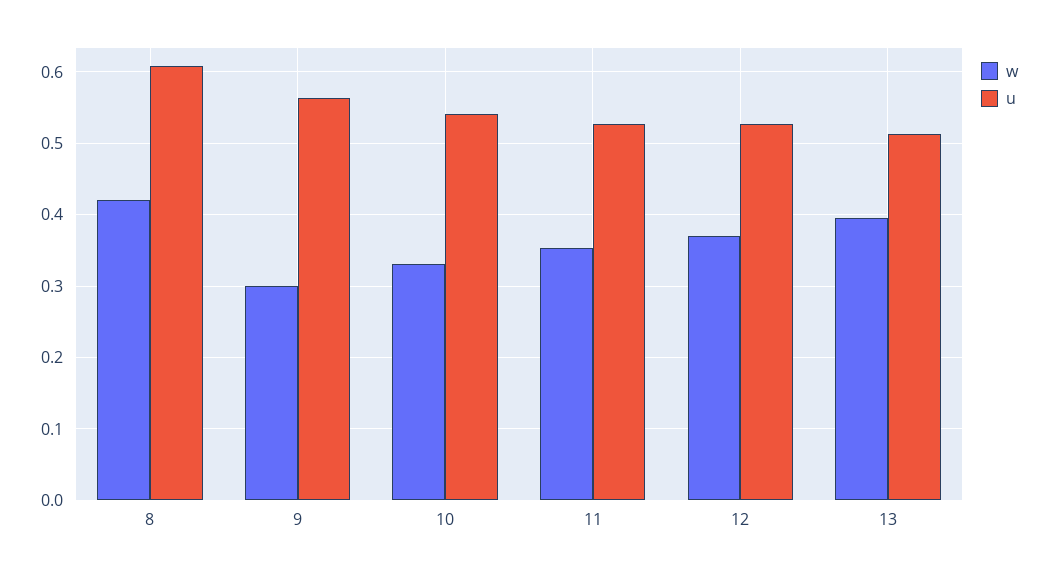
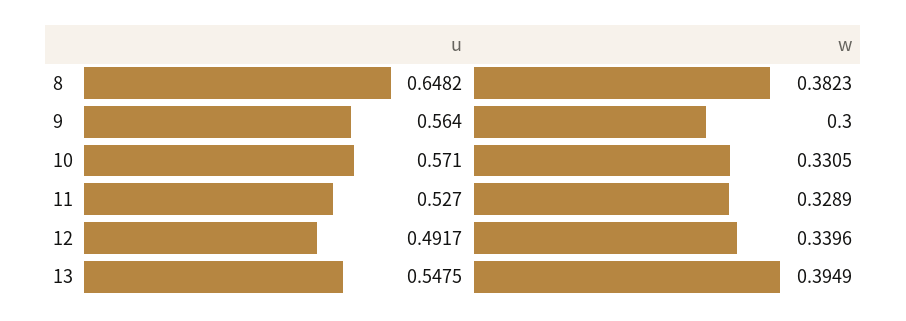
  {
    "w": {
-     "8": 0.42,
+     "8": 0.3823,
      "9": 0.3,
      "10": 0.3305,
-     "11": 0.35,
+     "11": 0.3289,
-     "12": 0.37,
+     "12": 0.3396,
      "13": 0.3949
    },
    "u": {
-     "8": 0.61,
+     "8": 0.6482,
      "9": 0.564,
-     "10": 0.54,
+     "10": 0.571,
      "11": 0.527,
-     "12": 0.53,
+     "12": 0.4917,
-     "13": 0.51
+     "13": 0.5475
    }
  }

